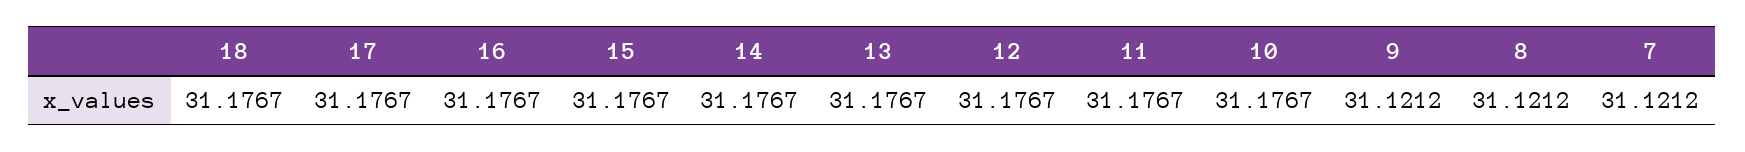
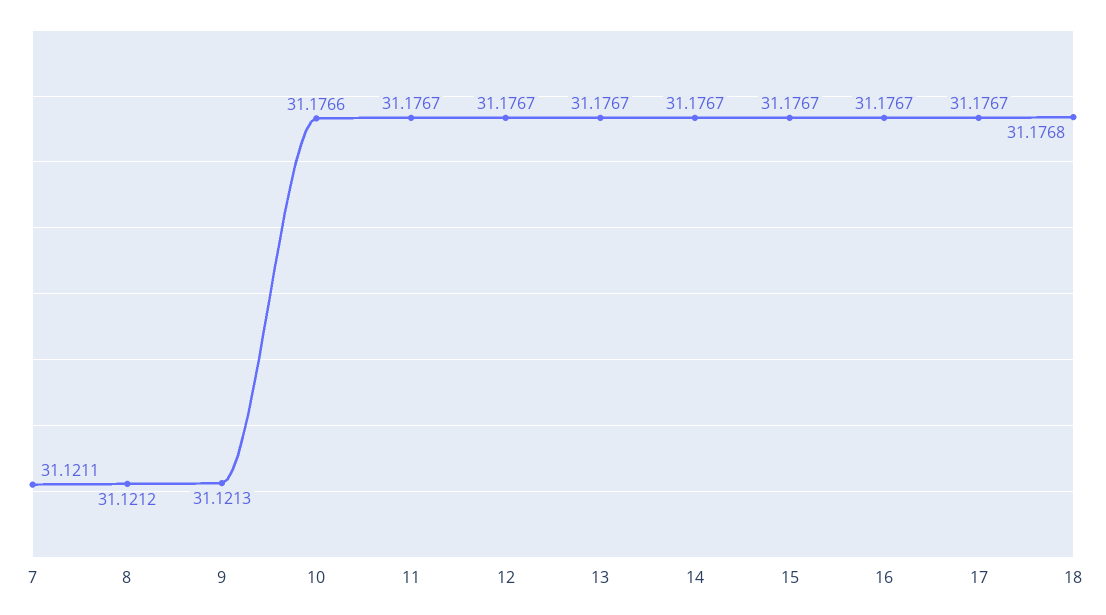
  {
-   "18": 31.1767,
+   "18": 31.1768,
    "17": 31.1767,
    "16": 31.1767,
    "15": 31.1767,
    "14": 31.1767,
    "13": 31.1767,
    "12": 31.1767,
    "11": 31.1767,
-   "10": 31.1767,
+   "10": 31.1766,
-   "9": 31.1212,
+   "9": 31.1213,
    "8": 31.1212,
-   "7": 31.1212
+   "7": 31.1211
  }

